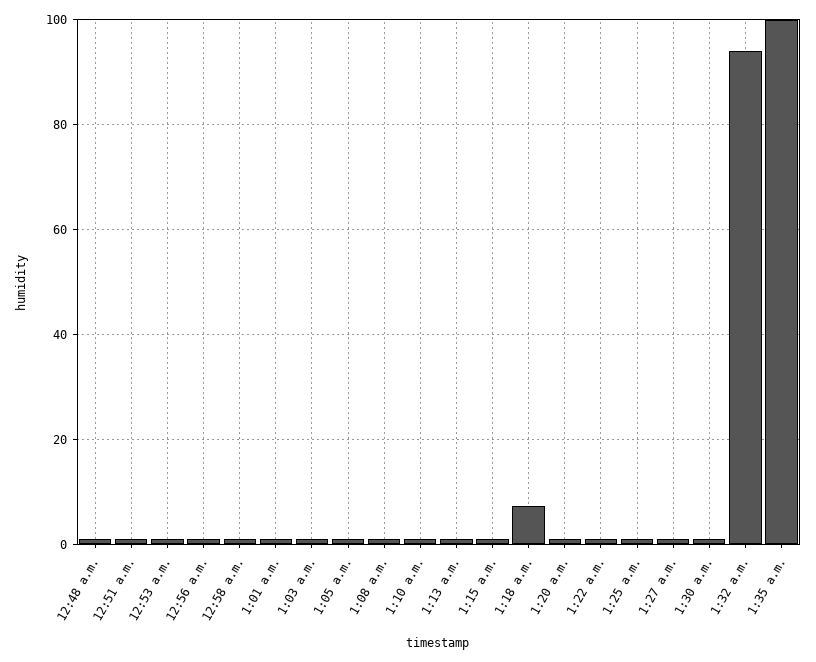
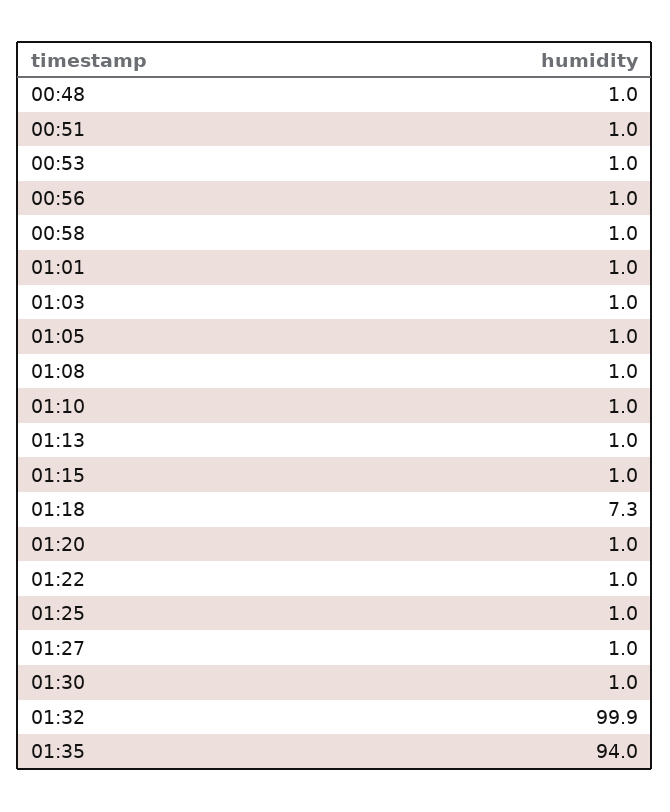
  {
    "12:48 a.m.": 1,
    "12:51 a.m.": 1,
    "12:53 a.m.": 1,
    "12:56 a.m.": 1,
    "12:58 a.m.": 1,
    "1:01 a.m.": 1,
    "1:03 a.m.": 1,
    "1:05 a.m.": 1,
    "1:08 a.m.": 1,
    "1:10 a.m.": 1,
    "1:13 a.m.": 1,
    "1:15 a.m.": 1,
    "1:18 a.m.": 7.3,
    "1:20 a.m.": 1,
    "1:22 a.m.": 1,
    "1:25 a.m.": 1,
    "1:27 a.m.": 1,
    "1:30 a.m.": 1,
-   "1:32 a.m.": 94,
+   "1:32 a.m.": 99.9,
-   "1:35 a.m.": 100
+   "1:35 a.m.": 94
  }

